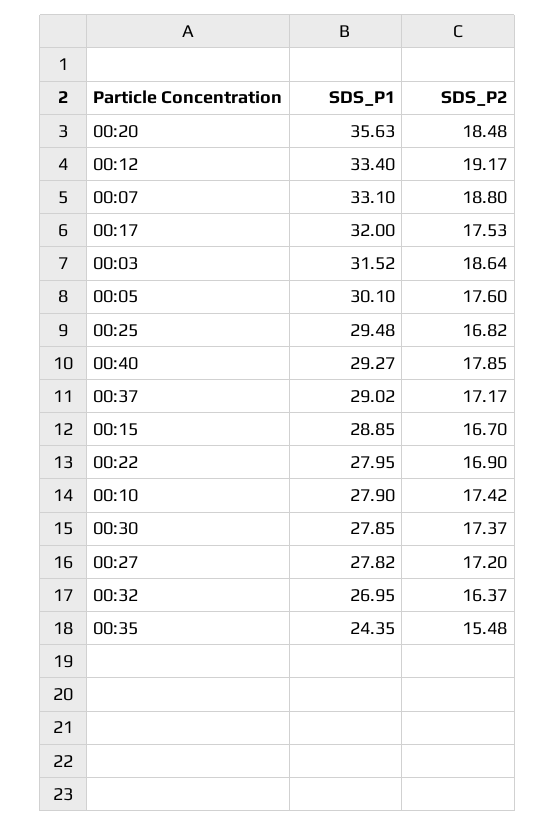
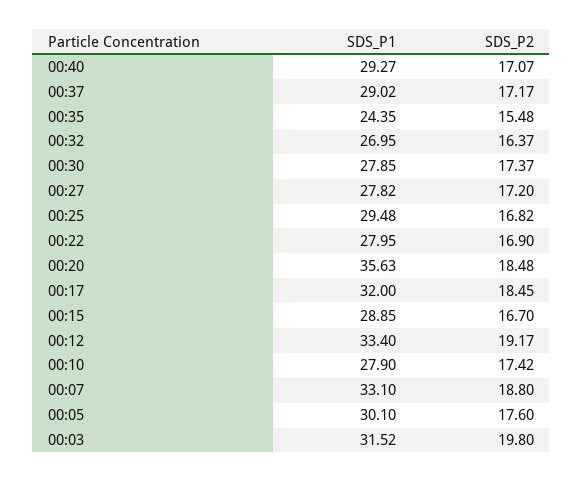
  {
    "SDS_P1": {
      "00:20": 35.63,
      "00:12": 33.4,
      "00:07": 33.1,
      "00:17": 32,
      "00:03": 31.52,
      "00:05": 30.1,
      "00:25": 29.48,
      "00:40": 29.27,
      "00:37": 29.02,
      "00:15": 28.85,
      "00:22": 27.95,
      "00:10": 27.9,
      "00:30": 27.85,
      "00:27": 27.82,
      "00:32": 26.95,
      "00:35": 24.35
    },
    "SDS_P2": {
      "00:20": 18.48,
      "00:12": 19.17,
      "00:07": 18.8,
-     "00:17": 17.53,
+     "00:17": 18.45,
-     "00:03": 18.64,
+     "00:03": 19.8,
      "00:05": 17.6,
      "00:25": 16.82,
-     "00:40": 17.85,
+     "00:40": 17.07,
      "00:37": 17.17,
      "00:15": 16.7,
      "00:22": 16.9,
      "00:10": 17.42,
      "00:30": 17.37,
      "00:27": 17.2,
      "00:32": 16.37,
      "00:35": 15.48
    }
  }

